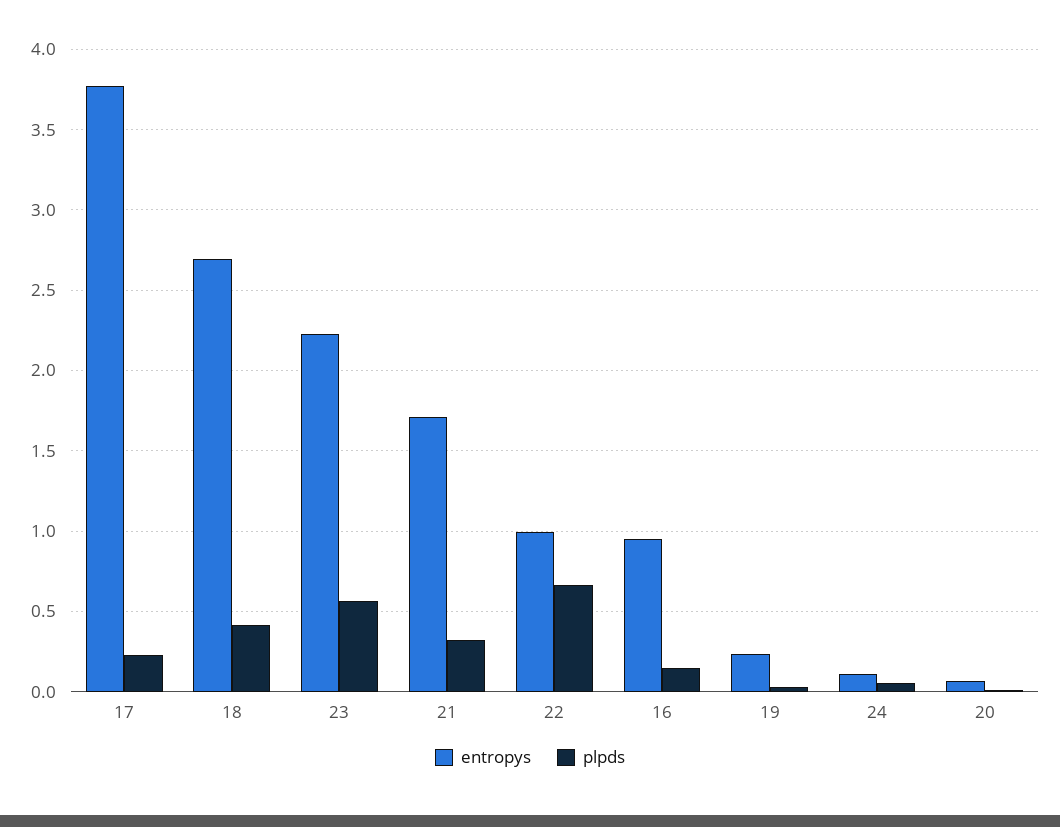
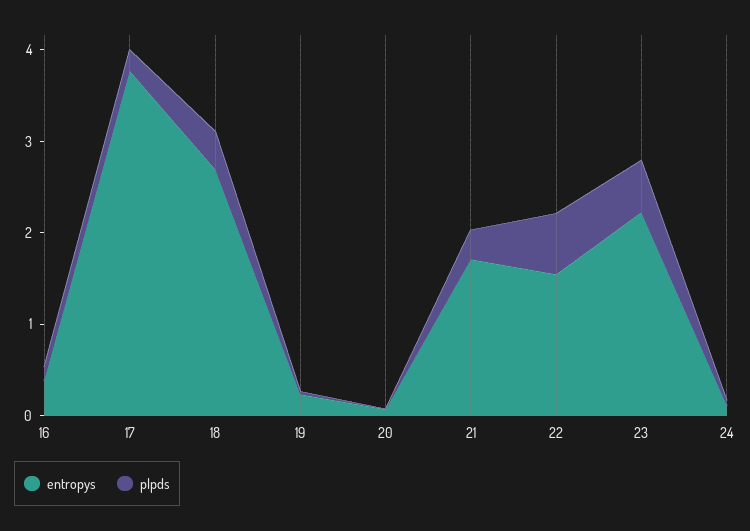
  {
    "entropys": {
      "17": 3.75,
      "18": 2.7,
      "23": 2.25,
      "21": 1.7,
-     "22": 1,
+     "22": 1.6,
-     "16": 0.95,
+     "16": 0.4,
      "19": 0.25,
      "24": 0.1,
      "20": 0.05
    },
    "plpds": {
      "17": 0.25,
      "18": 0.4,
      "23": 0.55,
      "21": 0.3,
      "22": 0.65,
      "16": 0.15,
      "19": 0.05,
      "24": 0.05,
      "20": 0
    }
  }

